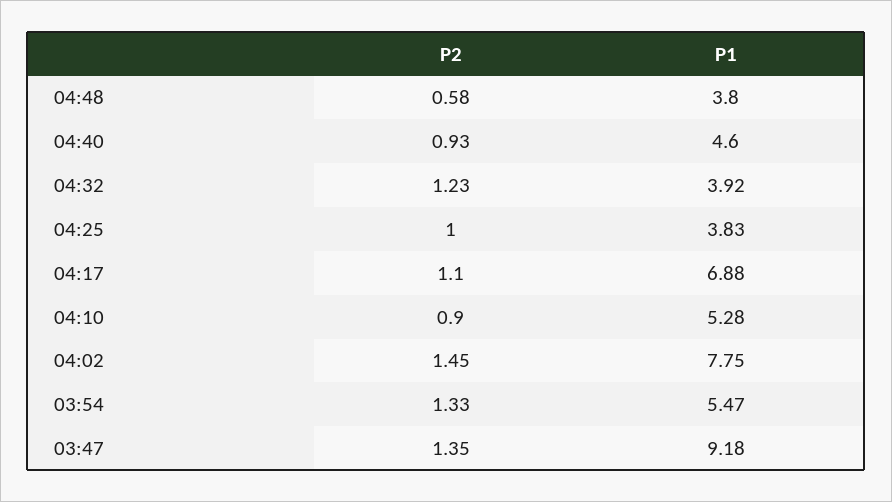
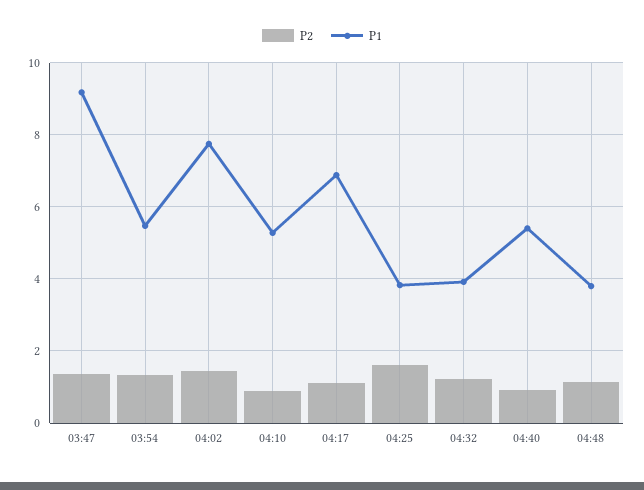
  {
    "P2": {
-     "04:48": 0.58,
+     "04:48": 1.2,
      "04:40": 0.93,
      "04:32": 1.23,
-     "04:25": 1,
+     "04:25": 1.6,
      "04:17": 1.1,
      "04:10": 0.9,
      "04:02": 1.45,
      "03:54": 1.33,
      "03:47": 1.35
    },
    "P1": {
      "04:48": 3.8,
-     "04:40": 4.6,
+     "04:40": 5.4,
      "04:32": 3.92,
      "04:25": 3.83,
      "04:17": 6.88,
      "04:10": 5.28,
      "04:02": 7.75,
      "03:54": 5.47,
      "03:47": 9.18
    }
  }

